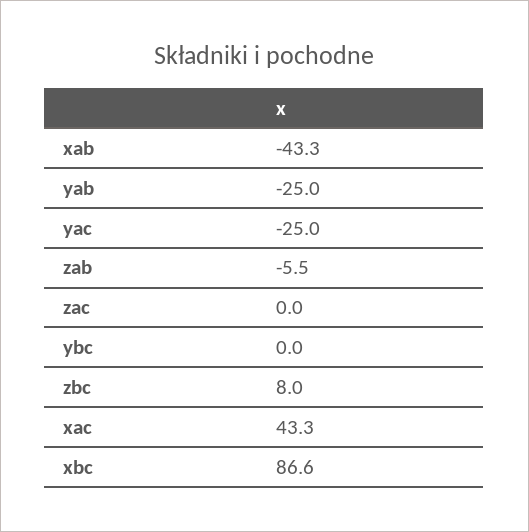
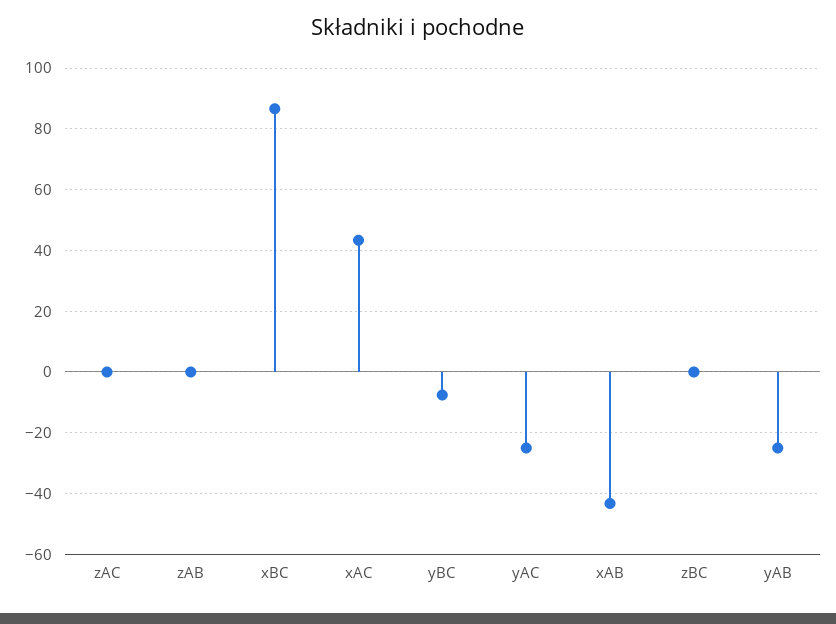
  {
    "xab": -43.3,
    "yab": -25,
    "yac": -25,
-   "zab": -5.5,
+   "zab": 0,
    "zac": 0,
-   "ybc": 0,
+   "ybc": -8,
-   "zbc": 8,
+   "zbc": 0,
    "xac": 43.3,
    "xbc": 86.6
  }

